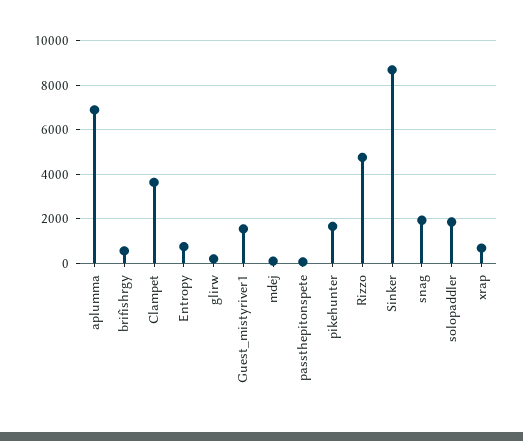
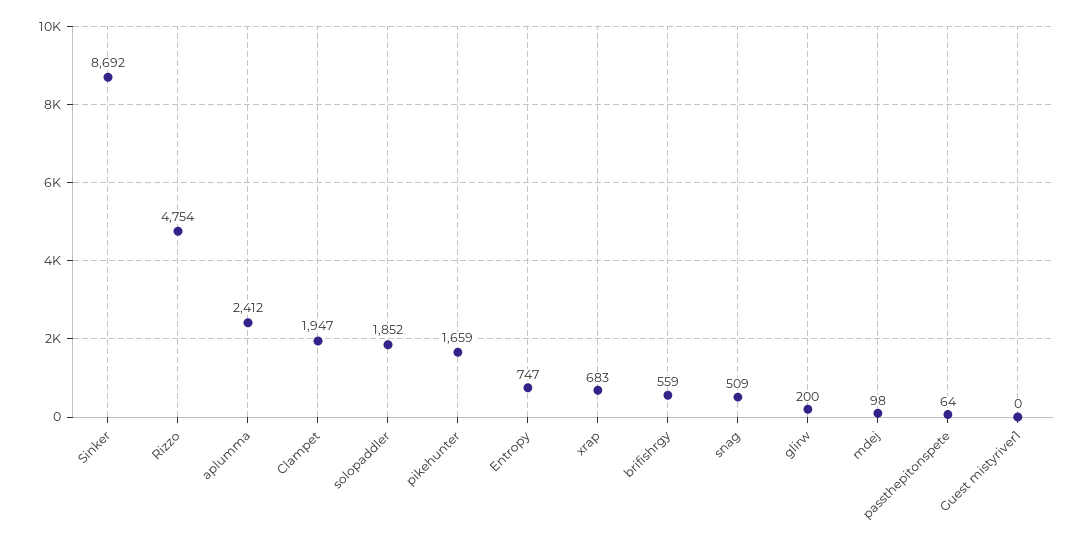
  {
-   "aplumma": 7000,
+   "aplumma": 2412,
    "brifishrgy": 559,
-   "Clampet": 3500,
+   "Clampet": 1947,
    "Entropy": 747,
    "glirw": 200,
-   "Guest_mistyriver1": 1500,
+   "Guest_mistyriver1": 0,
    "mdej": 98,
    "passthepitonspete": 64,
    "pikehunter": 1659,
    "Rizzo": 4754,
    "Sinker": 8692,
-   "snag": 2000,
+   "snag": 509,
    "solopaddler": 1852,
    "xrap": 683
  }

